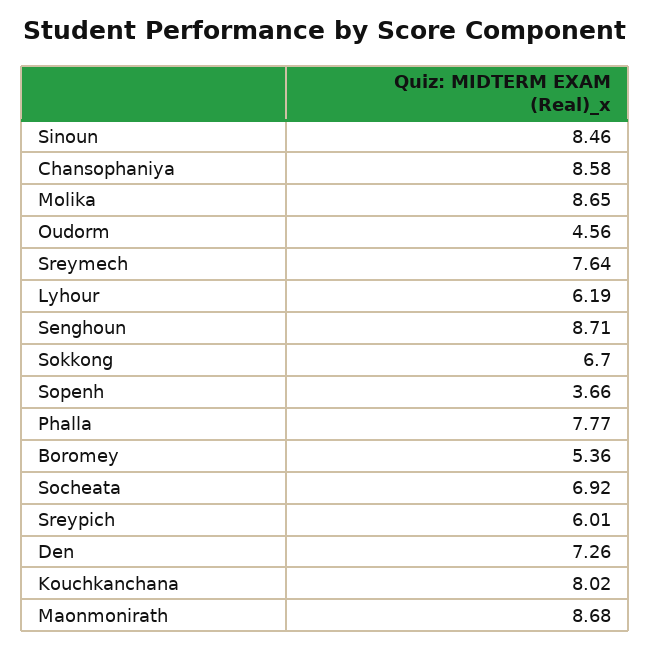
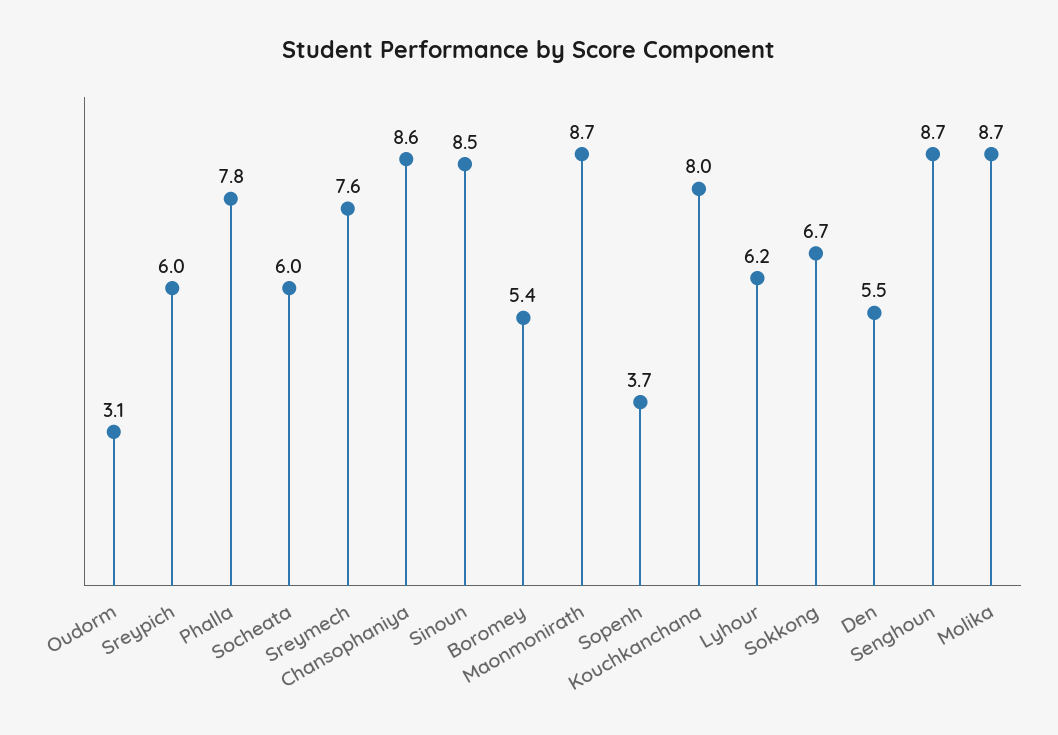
  {
    "Sinoun": 8.46,
    "Chansophaniya": 8.58,
    "Molika": 8.65,
-   "Oudorm": 4.56,
+   "Oudorm": 3.1,
    "Sreymech": 7.64,
    "Lyhour": 6.19,
    "Senghoun": 8.71,
    "Sokkong": 6.7,
    "Sopenh": 3.66,
    "Phalla": 7.77,
    "Boromey": 5.36,
-   "Socheata": 6.92,
+   "Socheata": 6,
    "Sreypich": 6.01,
-   "Den": 7.26,
+   "Den": 5.5,
    "Kouchkanchana": 8.02,
    "Maonmonirath": 8.68
  }

